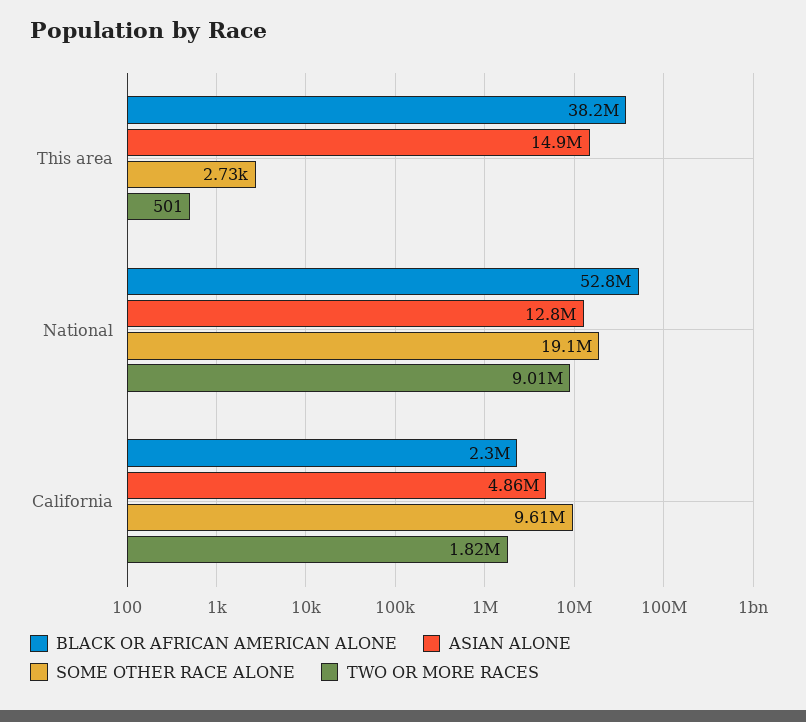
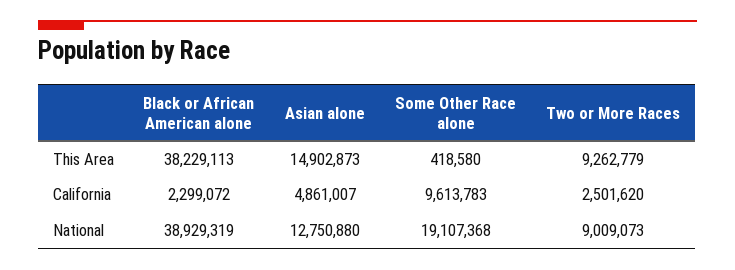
  {
    "BLACK OR AFRICAN AMERICAN ALONE": {
      "This area": 38229113,
-     "National": 52800000,
+     "National": 38929319,
      "California": 2299072
    },
    "ASIAN ALONE": {
      "This area": 14902873,
      "National": 12750880,
      "California": 4861007
    },
    "SOME OTHER RACE ALONE": {
-     "This area": 2730,
+     "This area": 418580,
      "National": 19107368,
      "California": 9613783
    },
    "TWO OR MORE RACES": {
-     "This area": 501,
+     "This area": 9262779,
      "National": 9009073,
-     "California": 1820000
+     "California": 2501620
    }
  }

